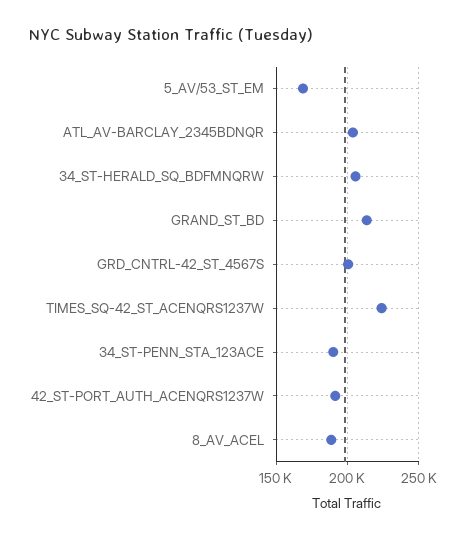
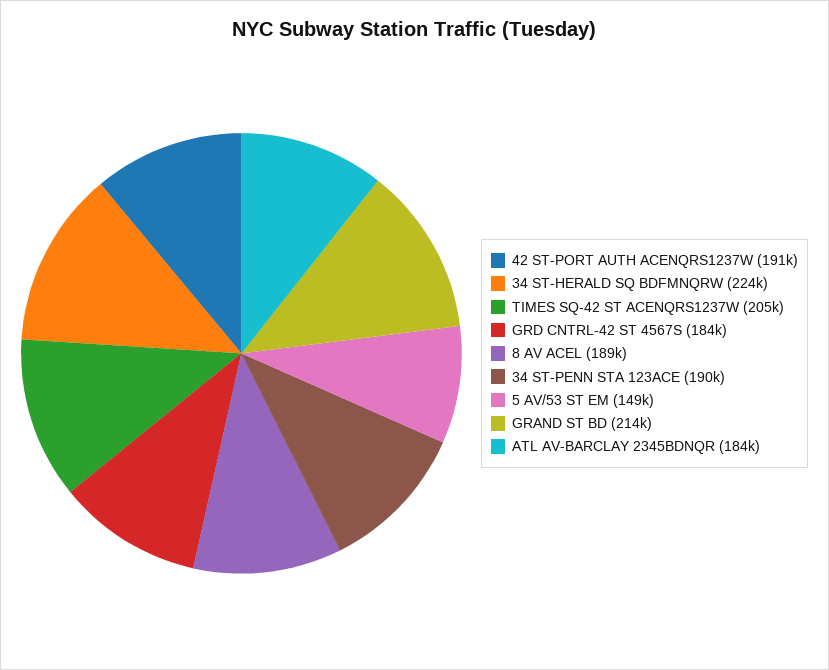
  {
-   "5_AV/53_ST_EM": 170000,
+   "5_AV/53_ST_EM": 149000,
-   "ATL_AV-BARCLAY_2345BDNQR": 205000,
+   "ATL_AV-BARCLAY_2345BDNQR": 184000,
-   "34_ST-HERALD_SQ_BDFMNQRW": 205000,
+   "34_ST-HERALD_SQ_BDFMNQRW": 224000,
    "GRAND_ST_BD": 214000,
-   "GRD_CNTRL-42_ST_4567S": 200000,
+   "GRD_CNTRL-42_ST_4567S": 184000,
-   "TIMES_SQ-42_ST_ACENQRS1237W": 225000,
+   "TIMES_SQ-42_ST_ACENQRS1237W": 205000,
    "34_ST-PENN_STA_123ACE": 190000,
    "42_ST-PORT_AUTH_ACENQRS1237W": 191000,
    "8_AV_ACEL": 189000
  }

